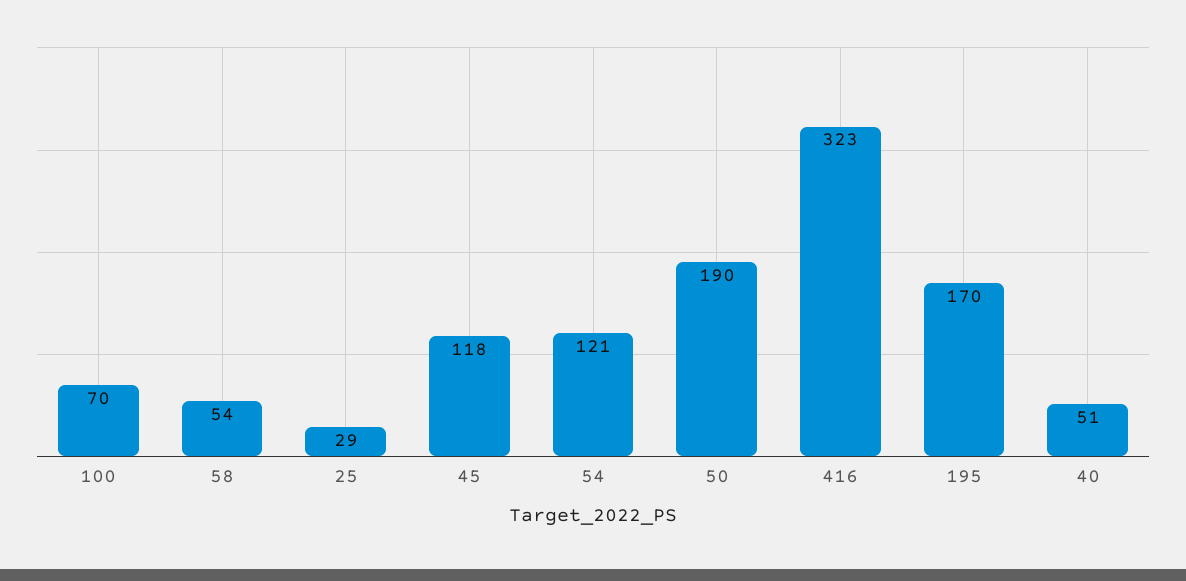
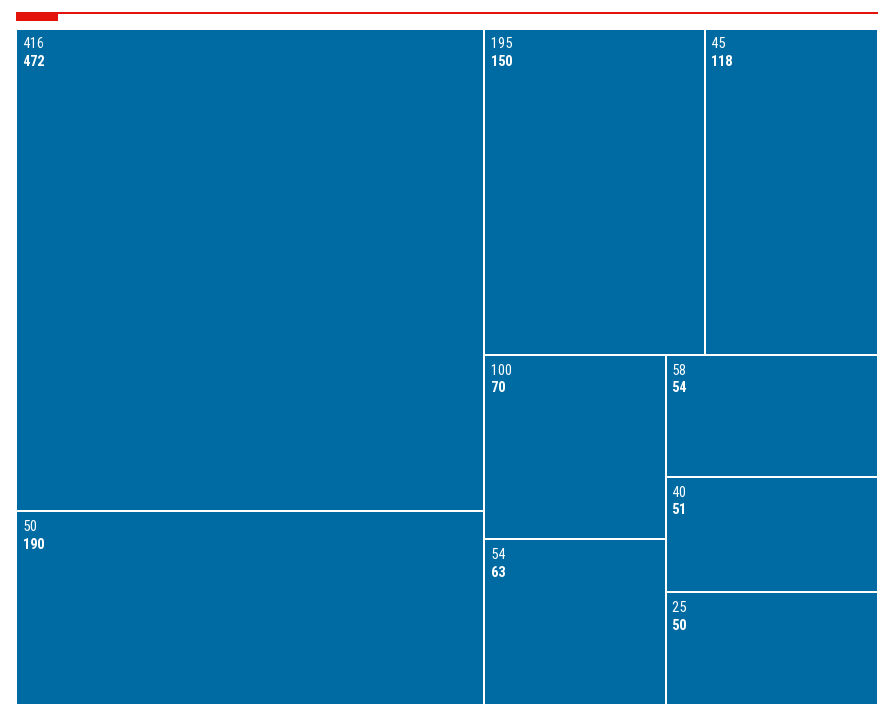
  {
    "100": 70,
    "58": 54,
-   "25": 29,
+   "25": 50,
    "45": 118,
-   "54": 121,
+   "54": 63,
    "50": 190,
-   "416": 323,
+   "416": 472,
-   "195": 170,
+   "195": 150,
    "40": 51
  }

